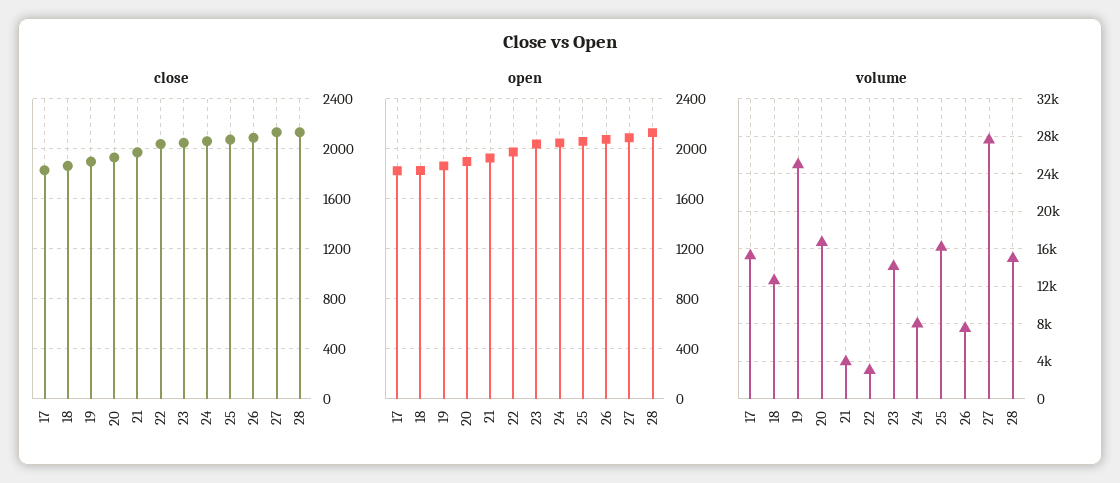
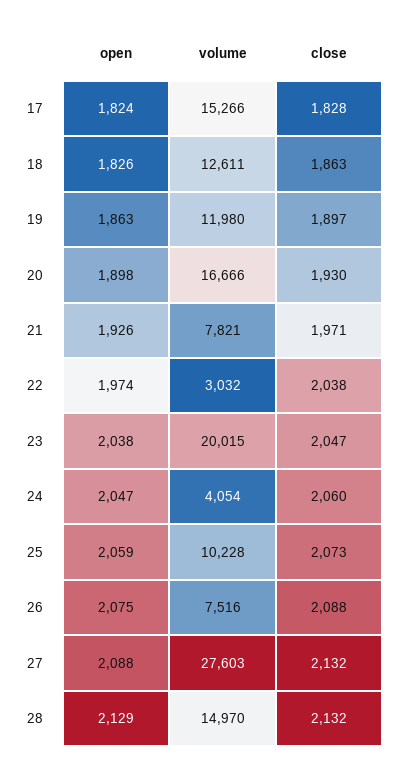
  {
    "close": {
      "17": 1828,
      "18": 1863,
      "19": 1897,
      "20": 1930,
      "21": 1971,
      "22": 2038,
      "23": 2047,
      "24": 2060,
      "25": 2073,
      "26": 2088,
      "27": 2132,
      "28": 2132
    },
    "open": {
      "17": 1824,
      "18": 1826,
      "19": 1863,
      "20": 1898,
      "21": 1926,
      "22": 1974,
      "23": 2038,
      "24": 2047,
      "25": 2059,
      "26": 2075,
      "27": 2088,
      "28": 2129
    },
    "volume": {
      "17": 15266,
      "18": 12611,
-     "19": 25000,
+     "19": 11980,
      "20": 16666,
-     "21": 4000,
+     "21": 7821,
      "22": 3032,
-     "23": 14000,
+     "23": 20015,
-     "24": 8000,
+     "24": 4054,
-     "25": 16000,
+     "25": 10228,
      "26": 7516,
      "27": 27603,
      "28": 14970
    }
  }

